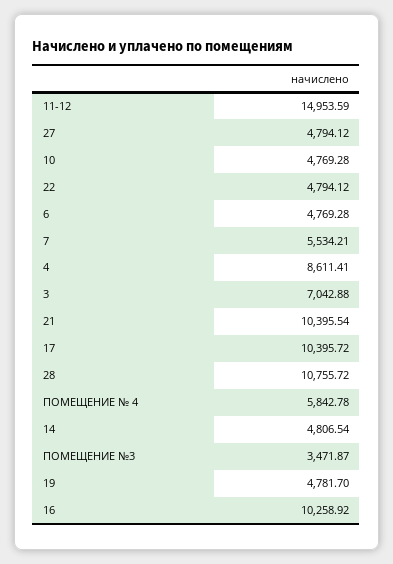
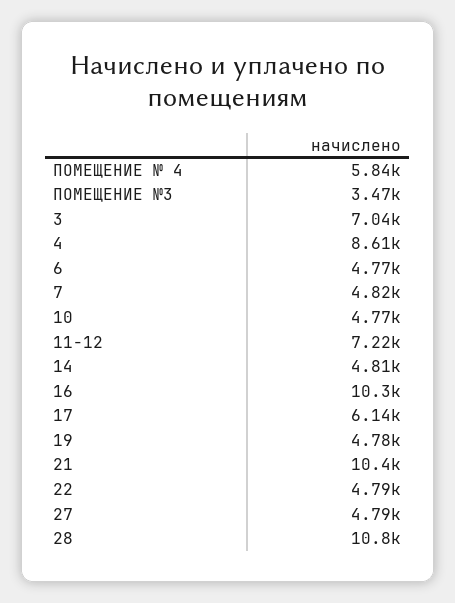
  {
-   "11-12": 14953.59,
+   "11-12": 7220,
    "27": 4794.12,
    "10": 4769.28,
    "22": 4794.12,
    "6": 4769.28,
-   "7": 5534.21,
+   "7": 4820,
    "4": 8611.41,
    "3": 7042.88,
    "21": 10395.54,
-   "17": 10395.72,
+   "17": 6140,
    "28": 10755.72,
    "ПОМЕЩЕНИЕ № 4": 5842.78,
    "14": 4806.54,
    "ПОМЕЩЕНИЕ №3": 3471.87,
    "19": 4781.7,
    "16": 10258.92
  }

